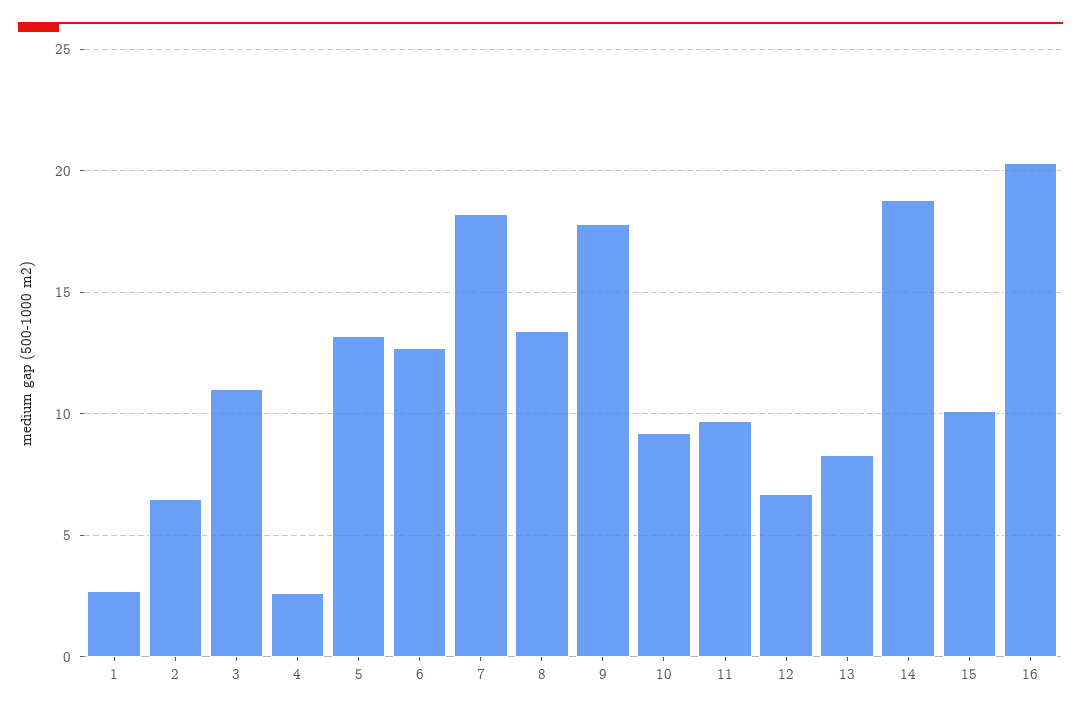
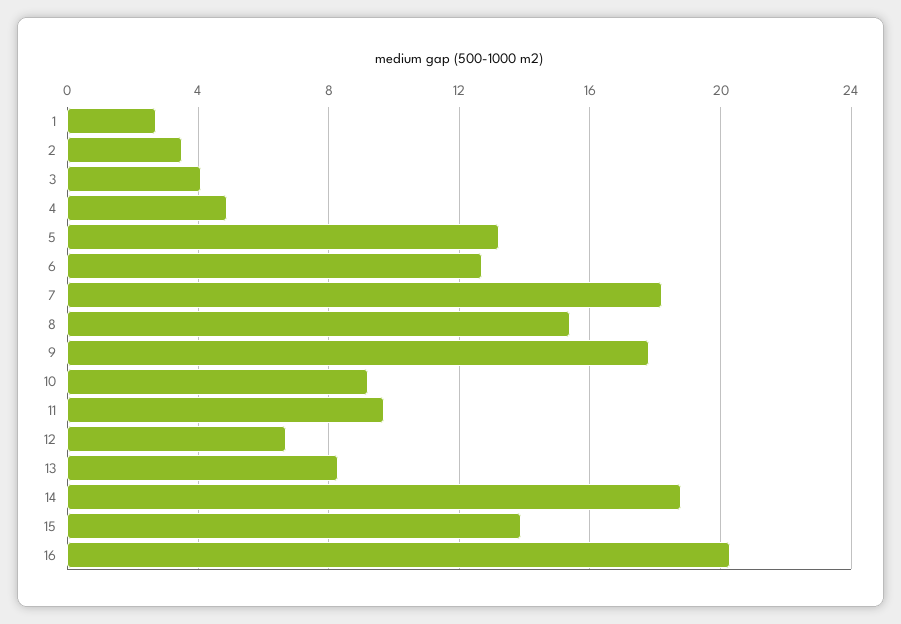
  {
    "1": 2.5,
-   "2": 6.5,
+   "2": 3.5,
-   "3": 11,
+   "3": 4,
-   "4": 2.5,
+   "4": 5,
    "5": 13,
    "6": 12.5,
    "7": 18,
-   "8": 13.5,
+   "8": 15.5,
    "9": 18,
    "10": 9,
    "11": 9.5,
    "12": 6.5,
    "13": 8.5,
    "14": 19,
-   "15": 10,
+   "15": 14,
    "16": 20.5
  }

